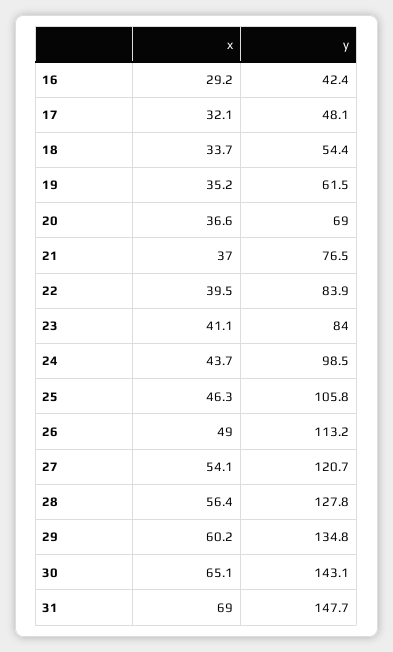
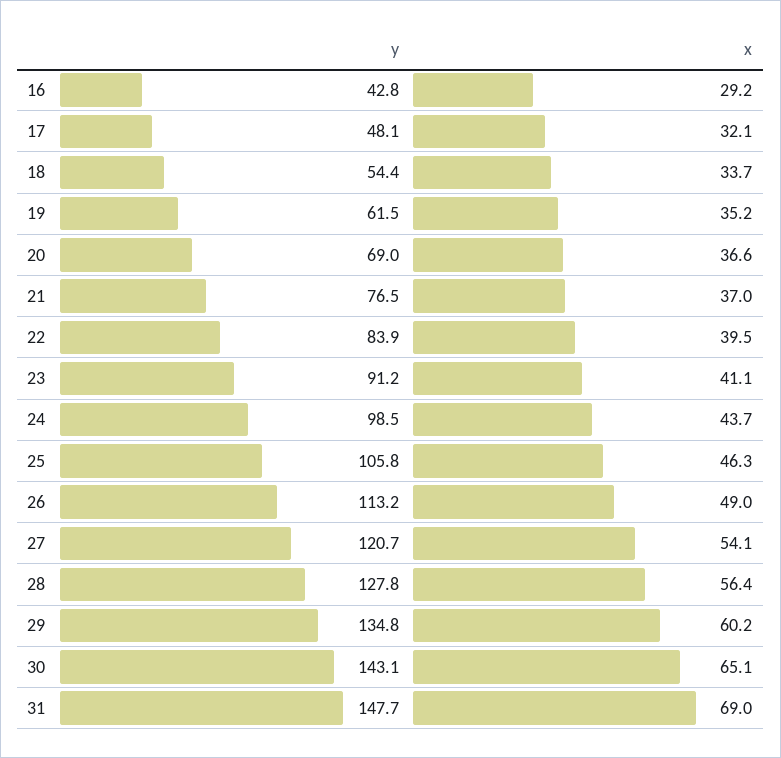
  {
    "x": {
      "16": 29.2,
      "17": 32.1,
      "18": 33.7,
      "19": 35.2,
      "20": 36.6,
      "21": 37,
      "22": 39.5,
      "23": 41.1,
      "24": 43.7,
      "25": 46.3,
      "26": 49,
      "27": 54.1,
      "28": 56.4,
      "29": 60.2,
      "30": 65.1,
      "31": 69
    },
    "y": {
-     "16": 42.4,
+     "16": 42.8,
      "17": 48.1,
      "18": 54.4,
      "19": 61.5,
      "20": 69,
      "21": 76.5,
      "22": 83.9,
-     "23": 84,
+     "23": 91.2,
      "24": 98.5,
      "25": 105.8,
      "26": 113.2,
      "27": 120.7,
      "28": 127.8,
      "29": 134.8,
      "30": 143.1,
      "31": 147.7
    }
  }

